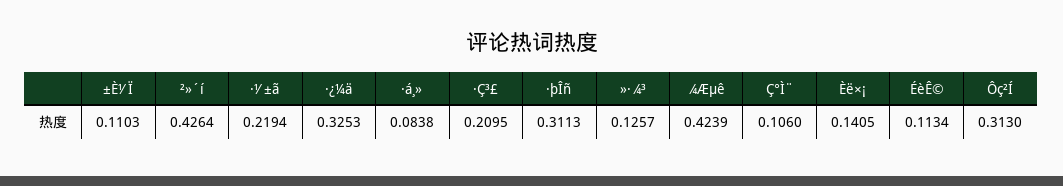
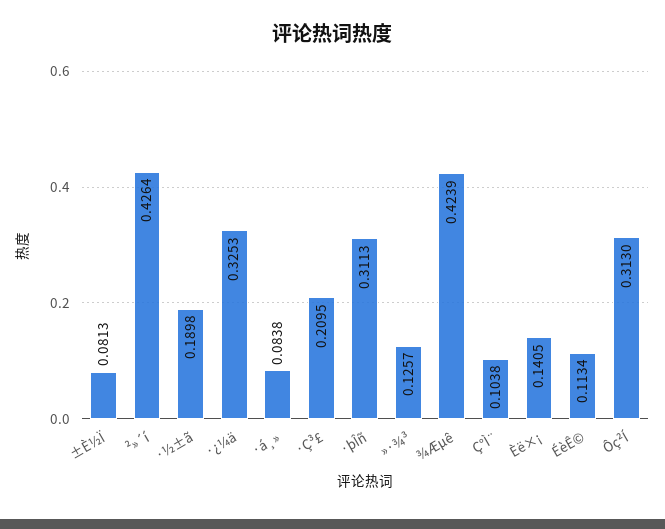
  {
-   "±È½Ï": 0.1103,
+   "±È½Ï": 0.0813,
    "²»´í": 0.4264,
-   "·½±ã": 0.2194,
+   "·½±ã": 0.1898,
    "·¿¼ä": 0.3253,
    "·á¸»": 0.0838,
    "·Ç³£": 0.2095,
    "·þÎñ": 0.3113,
    "»·¾³": 0.1257,
    "¾Æµê": 0.4239,
-   "Ç°Ì¨": 0.106,
+   "Ç°Ì¨": 0.1038,
    "Èë×¡": 0.1405,
    "ÉèÊ©": 0.1134,
    "Ôç²Í": 0.313
  }

